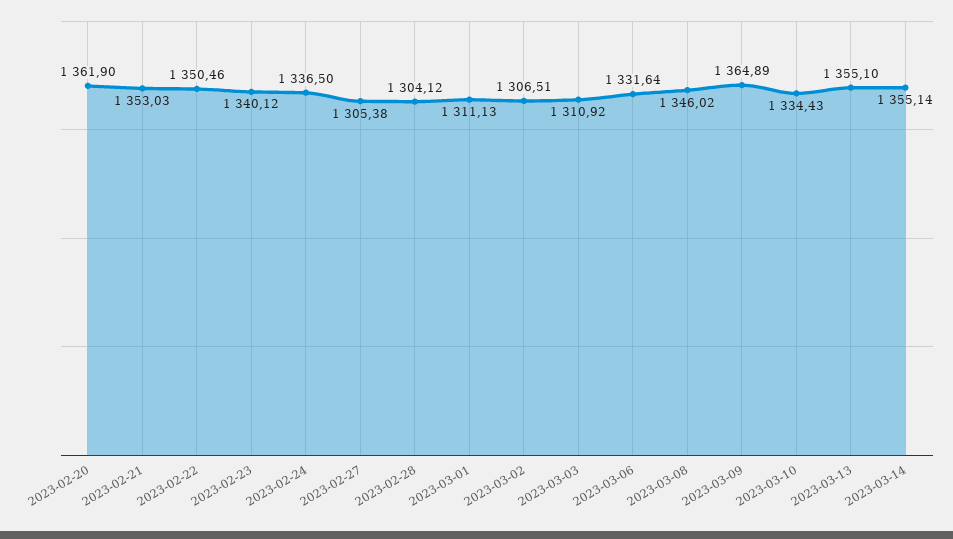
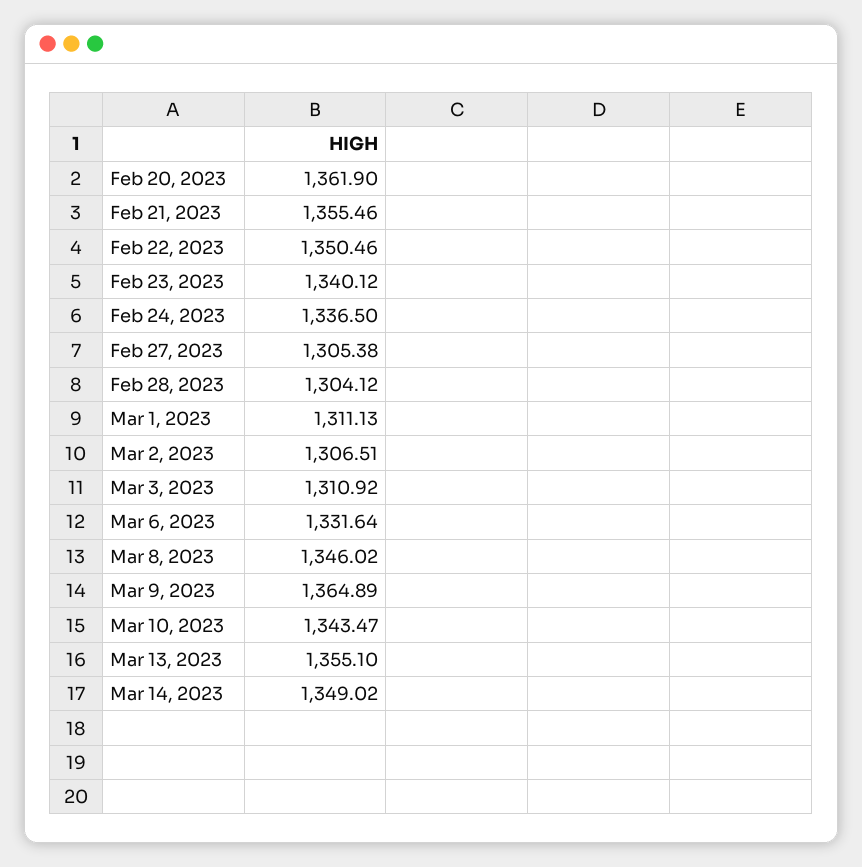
  {
    "2023-02-20": 1361.9,
-   "2023-02-21": 1353.03,
+   "2023-02-21": 1355.46,
    "2023-02-22": 1350.46,
    "2023-02-23": 1340.12,
    "2023-02-24": 1336.5,
    "2023-02-27": 1305.38,
    "2023-02-28": 1304.12,
    "2023-03-01": 1311.13,
    "2023-03-02": 1306.51,
    "2023-03-03": 1310.92,
    "2023-03-06": 1331.64,
    "2023-03-08": 1346.02,
    "2023-03-09": 1364.89,
-   "2023-03-10": 1334.43,
+   "2023-03-10": 1343.47,
    "2023-03-13": 1355.1,
-   "2023-03-14": 1355.14
+   "2023-03-14": 1349.02
  }

